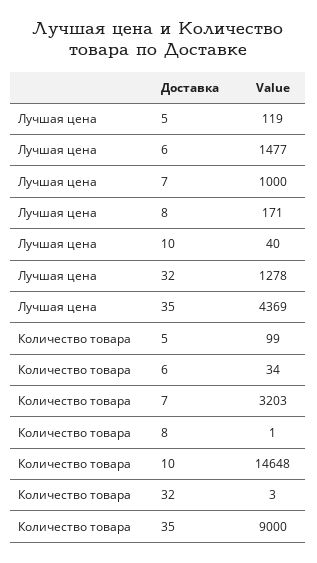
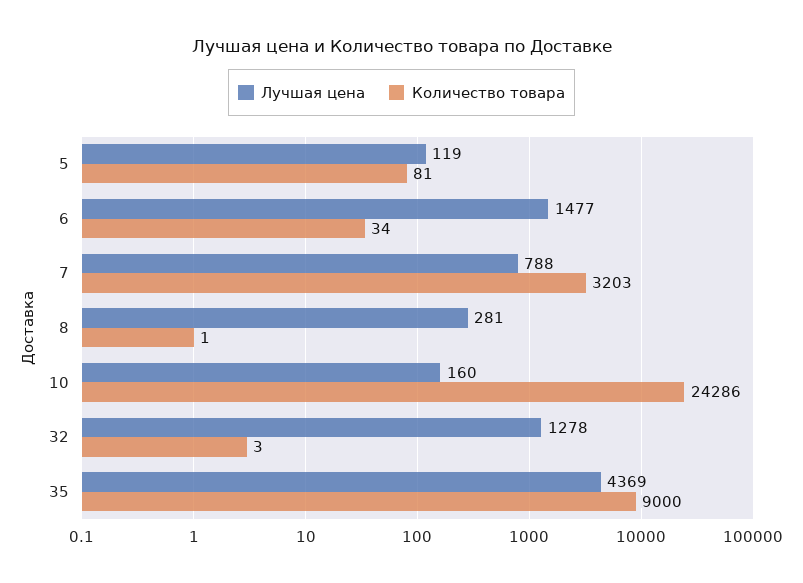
  {
    "Лучшая цена": {
      "5": 119,
      "6": 1477,
-     "7": 1000,
+     "7": 788,
-     "8": 171,
+     "8": 281,
-     "10": 40,
+     "10": 160,
      "32": 1278,
      "35": 4369
    },
    "Количество товара": {
-     "5": 99,
+     "5": 81,
      "6": 34,
      "7": 3203,
      "8": 1,
-     "10": 14648,
+     "10": 24286,
      "32": 3,
      "35": 9000
    }
  }

